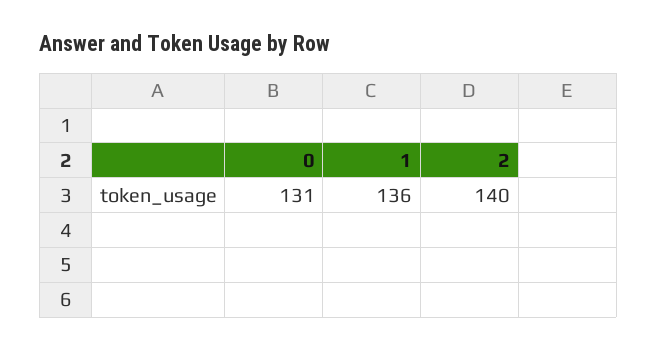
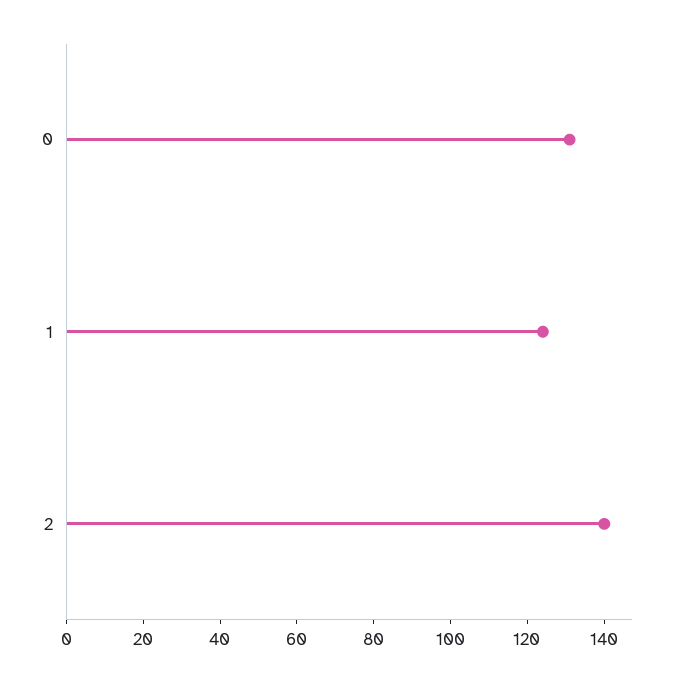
  {
    "0": 131,
-   "1": 136,
+   "1": 125,
    "2": 140
  }

